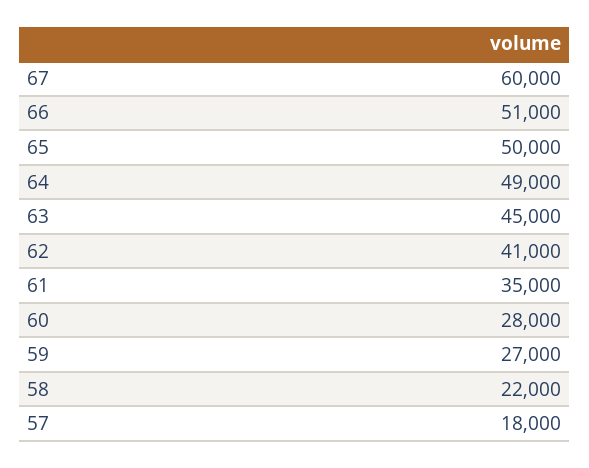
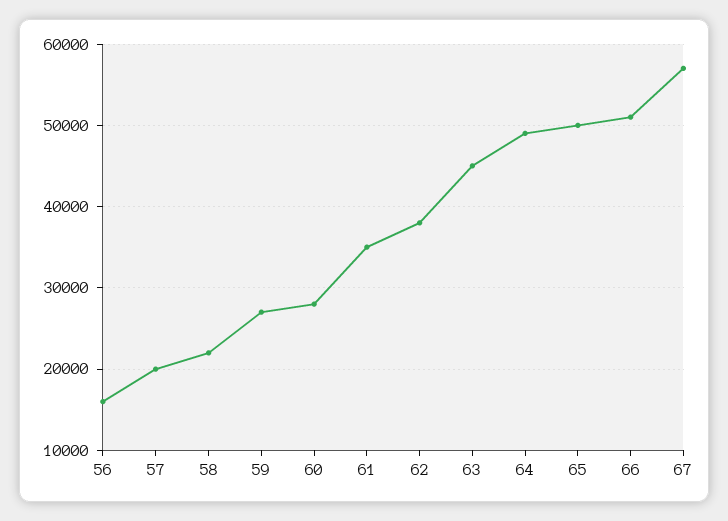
  {
-   "67": 60000,
+   "67": 57000,
    "66": 51000,
    "65": 50000,
    "64": 49000,
    "63": 45000,
-   "62": 41000,
+   "62": 38000,
    "61": 35000,
    "60": 28000,
    "59": 27000,
    "58": 22000,
-   "57": 18000
+   "57": 20000,
+   "56": 16000
  }

